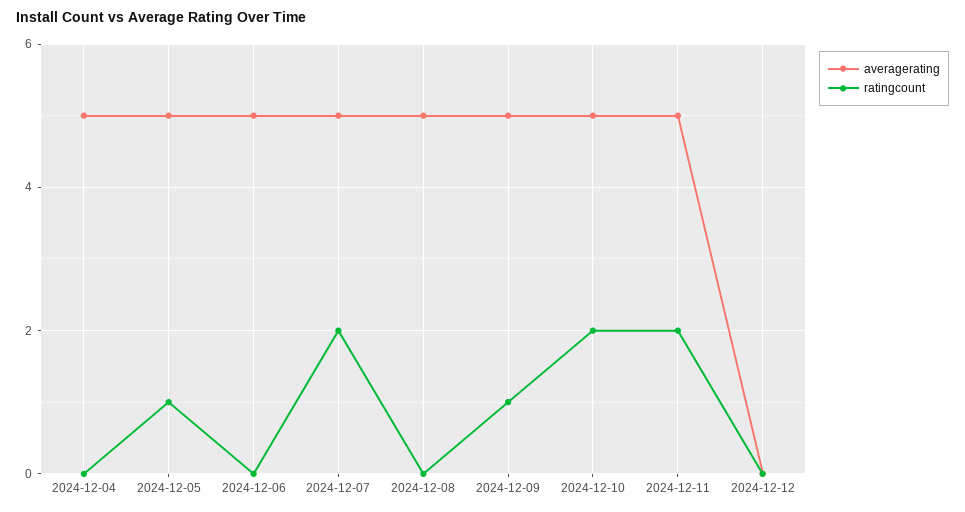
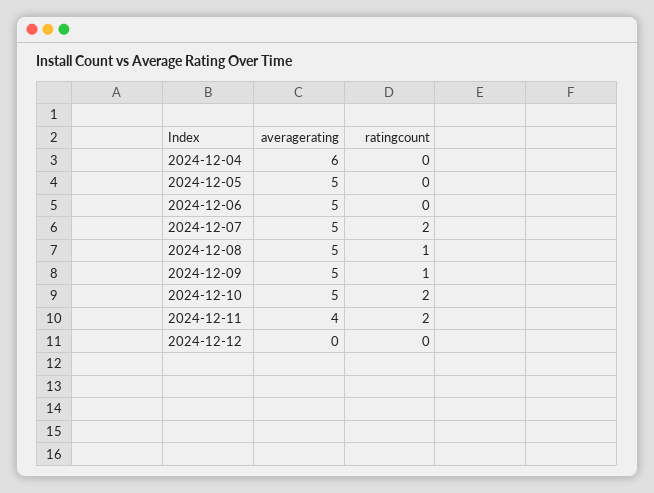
  {
    "averagerating": {
-     "2024-12-04": 5,
+     "2024-12-04": 6,
      "2024-12-05": 5,
      "2024-12-06": 5,
      "2024-12-07": 5,
      "2024-12-08": 5,
      "2024-12-09": 5,
      "2024-12-10": 5,
-     "2024-12-11": 5,
+     "2024-12-11": 4,
      "2024-12-12": 0
    },
    "ratingcount": {
      "2024-12-04": 0,
-     "2024-12-05": 1,
+     "2024-12-05": 0,
      "2024-12-06": 0,
      "2024-12-07": 2,
-     "2024-12-08": 0,
+     "2024-12-08": 1,
      "2024-12-09": 1,
      "2024-12-10": 2,
      "2024-12-11": 2,
      "2024-12-12": 0
    }
  }

